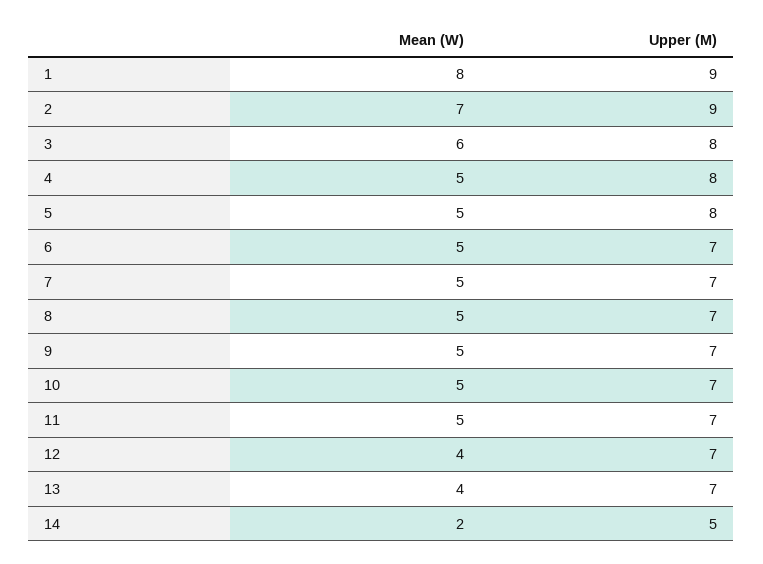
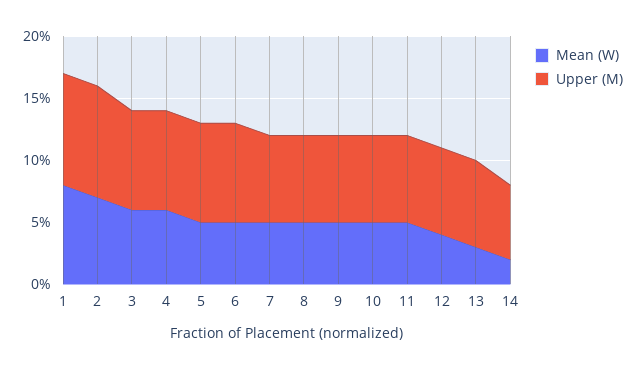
  {
    "Mean (W)": {
      "1": 8,
      "2": 7,
      "3": 6,
-     "4": 5,
+     "4": 6,
      "5": 5,
      "6": 5,
      "7": 5,
      "8": 5,
      "9": 5,
      "10": 5,
      "11": 5,
      "12": 4,
-     "13": 4,
+     "13": 3,
      "14": 2
    },
    "Upper (M)": {
      "1": 9,
      "2": 9,
      "3": 8,
      "4": 8,
      "5": 8,
-     "6": 7,
+     "6": 8,
      "7": 7,
      "8": 7,
      "9": 7,
      "10": 7,
      "11": 7,
      "12": 7,
      "13": 7,
-     "14": 5
+     "14": 6
    }
  }

